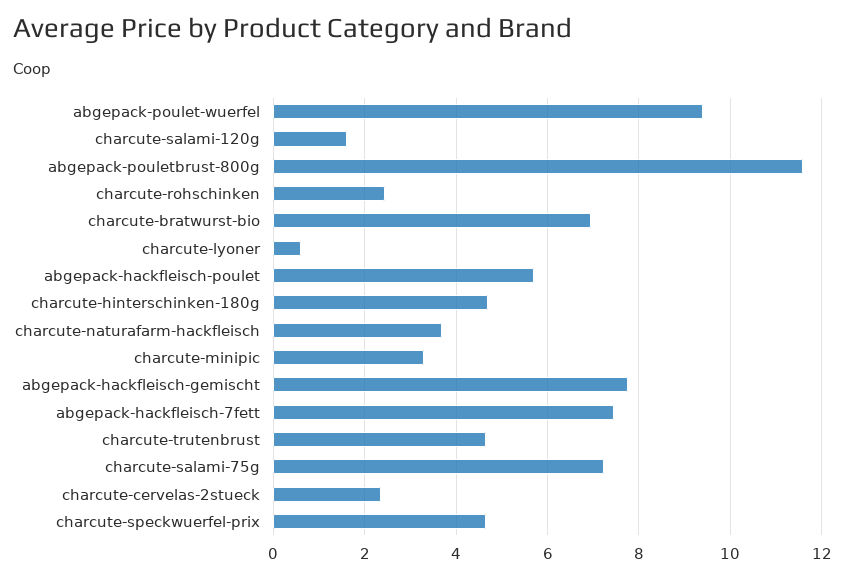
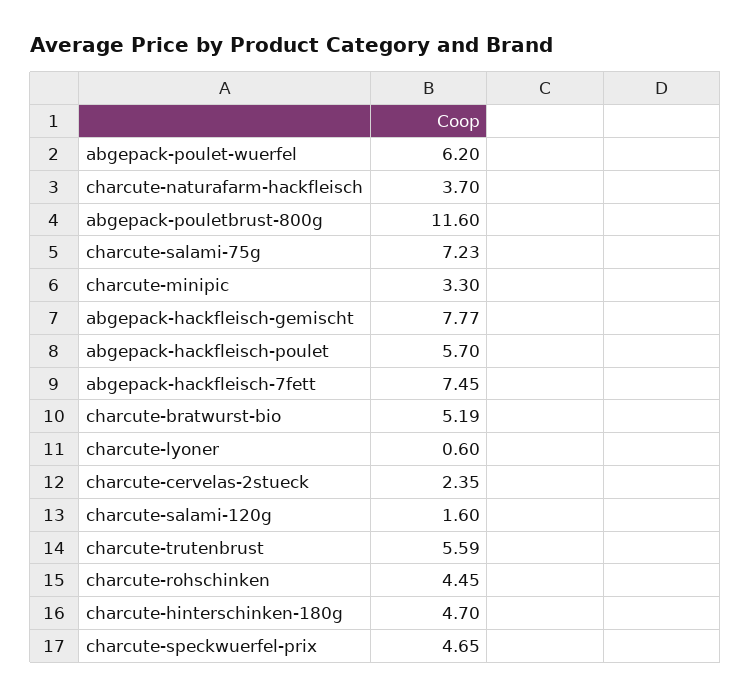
  {
-   "abgepack-poulet-wuerfel": 9.4,
+   "abgepack-poulet-wuerfel": 6.2,
    "charcute-salami-120g": 1.6,
    "abgepack-pouletbrust-800g": 11.6,
-   "charcute-rohschinken": 2.4,
+   "charcute-rohschinken": 4.45,
-   "charcute-bratwurst-bio": 7,
+   "charcute-bratwurst-bio": 5.19,
    "charcute-lyoner": 0.6,
    "abgepack-hackfleisch-poulet": 5.7,
    "charcute-hinterschinken-180g": 4.7,
    "charcute-naturafarm-hackfleisch": 3.7,
    "charcute-minipic": 3.3,
    "abgepack-hackfleisch-gemischt": 7.77,
    "abgepack-hackfleisch-7fett": 7.45,
-   "charcute-trutenbrust": 4.6,
+   "charcute-trutenbrust": 5.59,
    "charcute-salami-75g": 7.23,
    "charcute-cervelas-2stueck": 2.35,
    "charcute-speckwuerfel-prix": 4.65
  }

